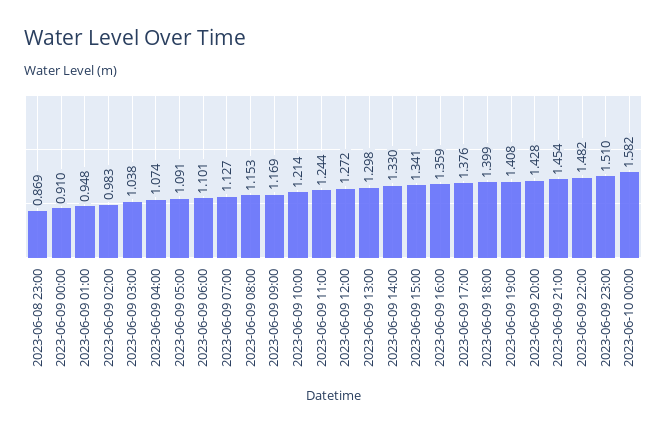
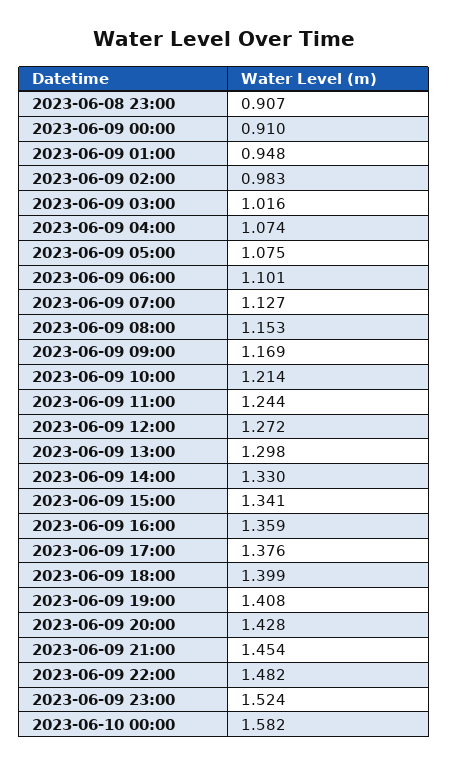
  {
-   "2023-06-08 23:00": 0.869,
+   "2023-06-08 23:00": 0.907,
    "2023-06-09 00:00": 0.91,
    "2023-06-09 01:00": 0.948,
    "2023-06-09 02:00": 0.983,
-   "2023-06-09 03:00": 1.038,
+   "2023-06-09 03:00": 1.016,
    "2023-06-09 04:00": 1.074,
-   "2023-06-09 05:00": 1.091,
+   "2023-06-09 05:00": 1.075,
    "2023-06-09 06:00": 1.101,
    "2023-06-09 07:00": 1.127,
    "2023-06-09 08:00": 1.153,
    "2023-06-09 09:00": 1.169,
    "2023-06-09 10:00": 1.214,
    "2023-06-09 11:00": 1.244,
    "2023-06-09 12:00": 1.272,
    "2023-06-09 13:00": 1.298,
    "2023-06-09 14:00": 1.33,
    "2023-06-09 15:00": 1.341,
    "2023-06-09 16:00": 1.359,
    "2023-06-09 17:00": 1.376,
    "2023-06-09 18:00": 1.399,
    "2023-06-09 19:00": 1.408,
    "2023-06-09 20:00": 1.428,
    "2023-06-09 21:00": 1.454,
    "2023-06-09 22:00": 1.482,
-   "2023-06-09 23:00": 1.51,
+   "2023-06-09 23:00": 1.524,
    "2023-06-10 00:00": 1.582
  }

